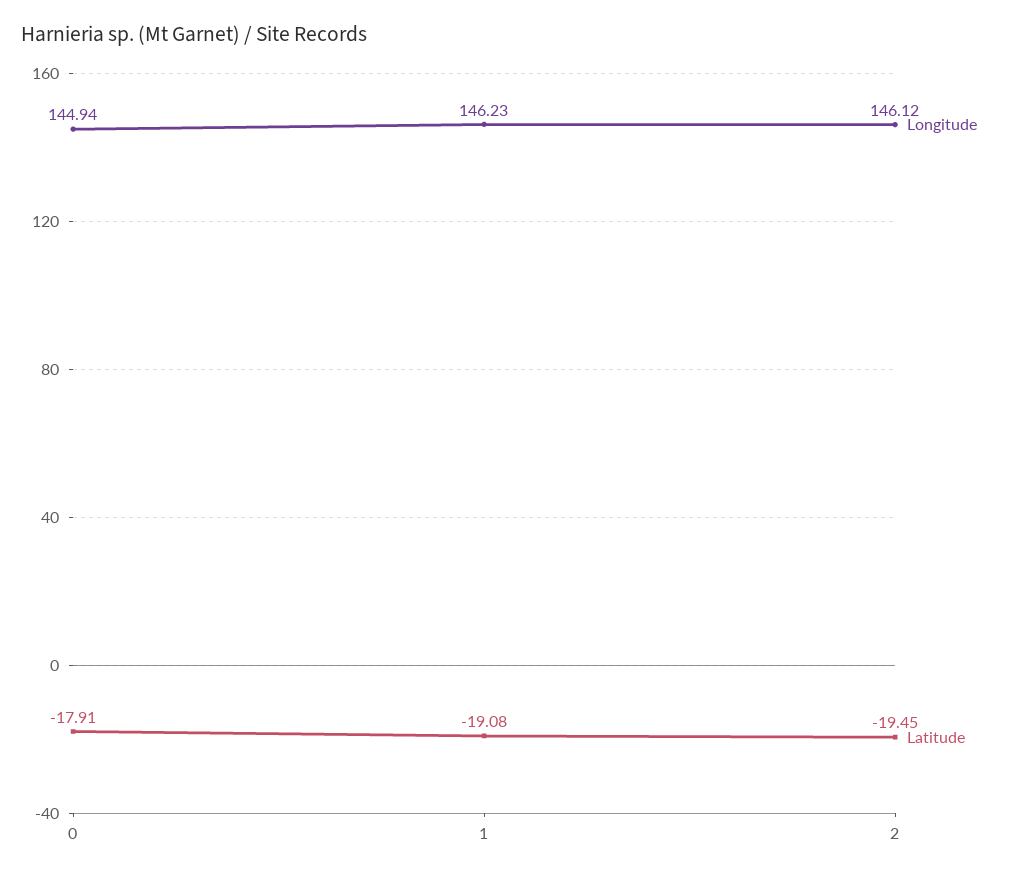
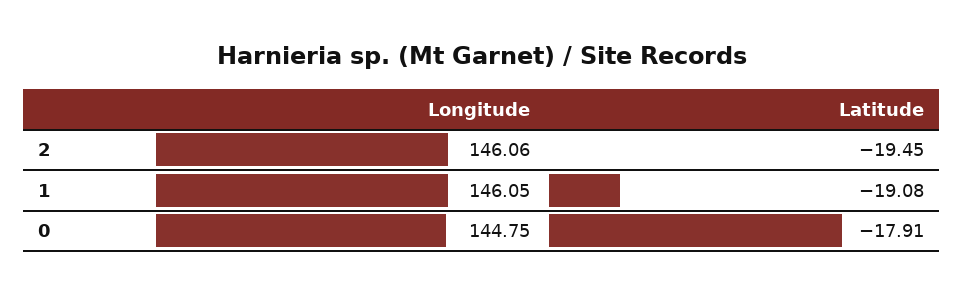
  {
    "Longitude": {
-     "0": 144.94,
+     "0": 144.75,
-     "1": 146.23,
+     "1": 146.05,
-     "2": 146.12
+     "2": 146.06
    },
    "Latitude": {
      "0": -17.91,
      "1": -19.08,
      "2": -19.45
    }
  }

